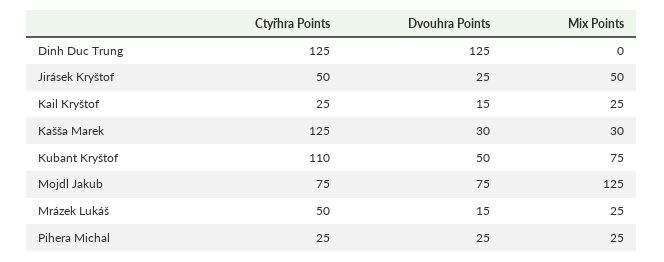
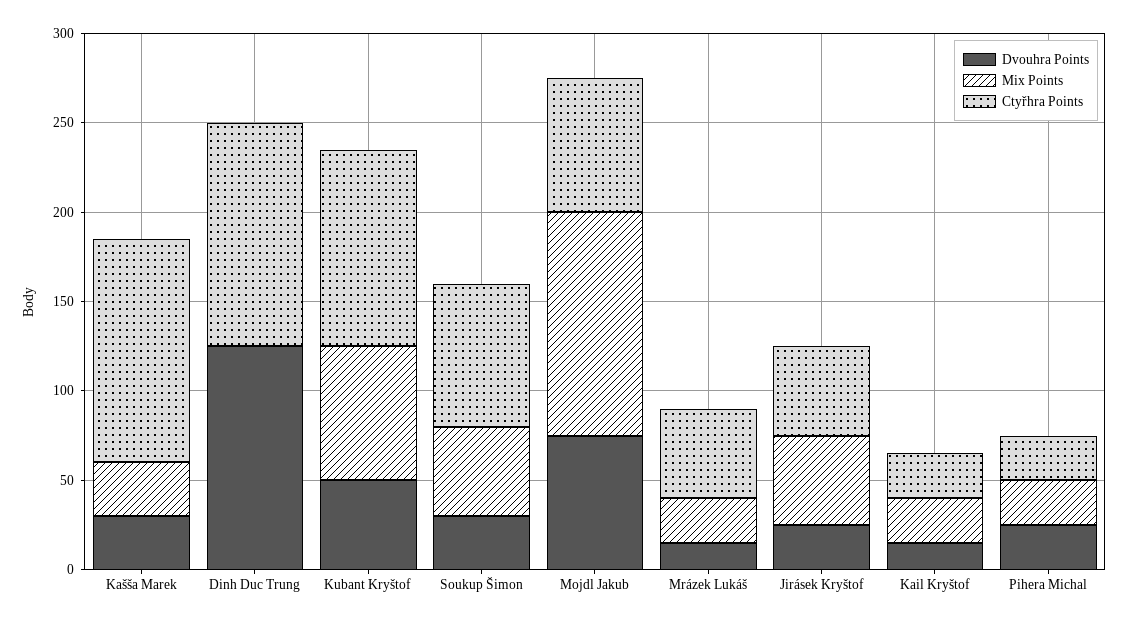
  {
    "Ctyřhra Points": {
      "Dinh Duc Trung": 125,
      "Jirásek Kryštof": 50,
      "Kail Kryštof": 25,
      "Kašša Marek": 125,
      "Kubant Kryštof": 110,
      "Mojdl Jakub": 75,
      "Mrázek Lukáš": 50,
-     "Pihera Michal": 25
+     "Pihera Michal": 25,
+     "Soukup Šimon": 80
    },
    "Dvouhra Points": {
      "Dinh Duc Trung": 125,
      "Jirásek Kryštof": 25,
      "Kail Kryštof": 15,
      "Kašša Marek": 30,
      "Kubant Kryštof": 50,
      "Mojdl Jakub": 75,
      "Mrázek Lukáš": 15,
-     "Pihera Michal": 25
+     "Pihera Michal": 25,
+     "Soukup Šimon": 30
    },
    "Mix Points": {
      "Dinh Duc Trung": 0,
      "Jirásek Kryštof": 50,
      "Kail Kryštof": 25,
      "Kašša Marek": 30,
      "Kubant Kryštof": 75,
      "Mojdl Jakub": 125,
      "Mrázek Lukáš": 25,
-     "Pihera Michal": 25
+     "Pihera Michal": 25,
+     "Soukup Šimon": 50
    }
  }

